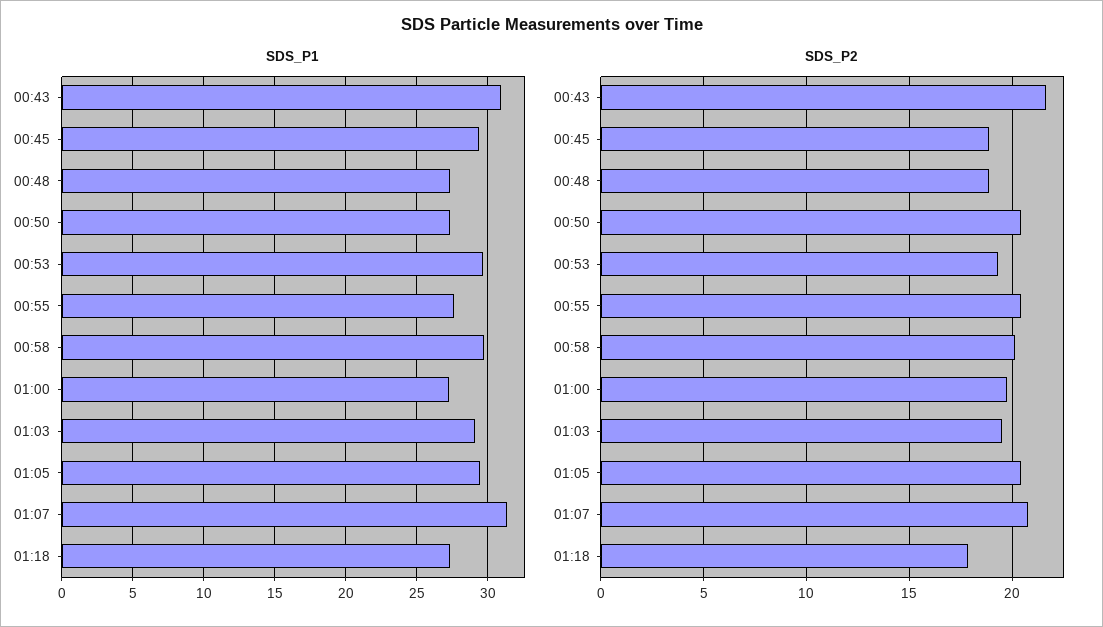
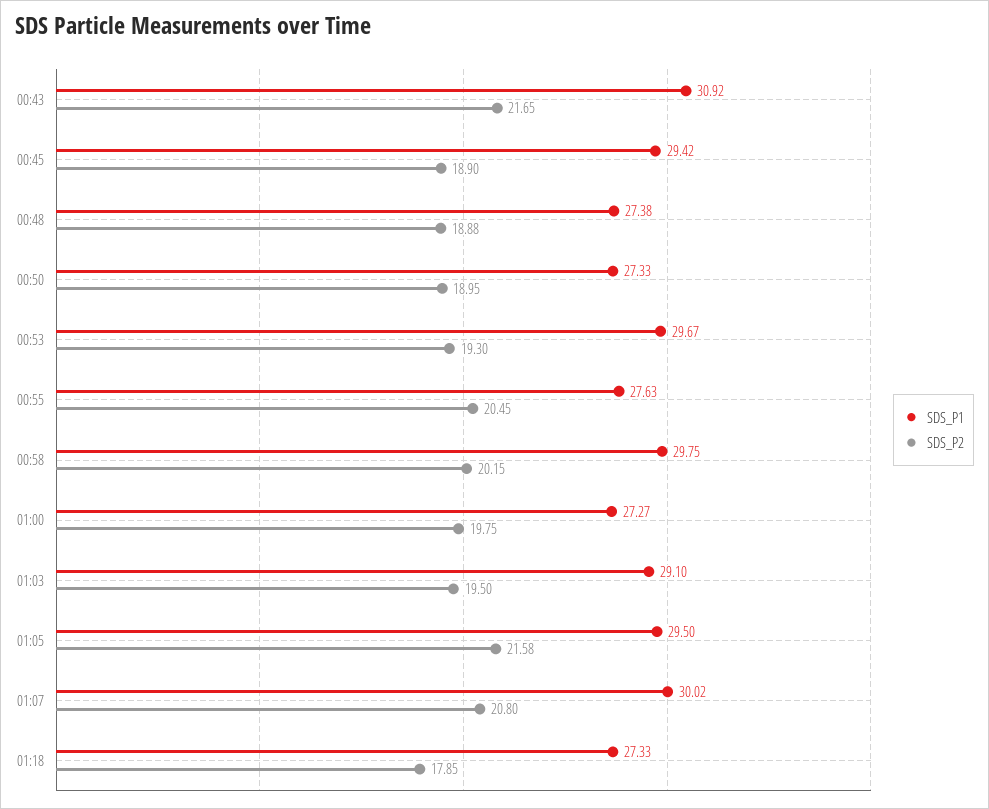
  {
    "SDS_P1": {
      "00:43": 30.92,
      "00:45": 29.42,
      "00:48": 27.38,
      "00:50": 27.33,
      "00:53": 29.67,
      "00:55": 27.63,
      "00:58": 29.75,
      "01:00": 27.27,
      "01:03": 29.1,
      "01:05": 29.5,
-     "01:07": 31.5,
+     "01:07": 30.02,
      "01:18": 27.33
    },
    "SDS_P2": {
      "00:43": 21.65,
      "00:45": 18.9,
      "00:48": 18.88,
-     "00:50": 20.5,
+     "00:50": 18.95,
      "00:53": 19.3,
      "00:55": 20.45,
      "00:58": 20.15,
      "01:00": 19.75,
      "01:03": 19.5,
-     "01:05": 20.5,
+     "01:05": 21.58,
      "01:07": 20.8,
      "01:18": 17.85
    }
  }

